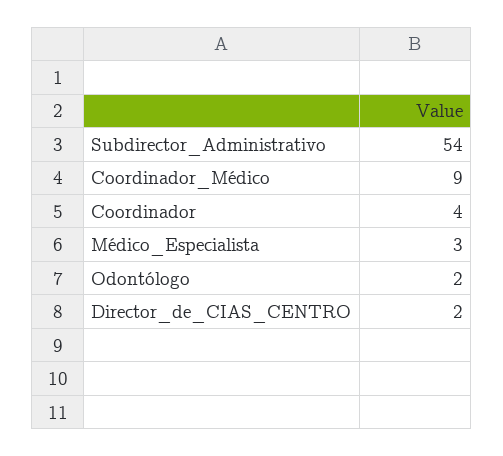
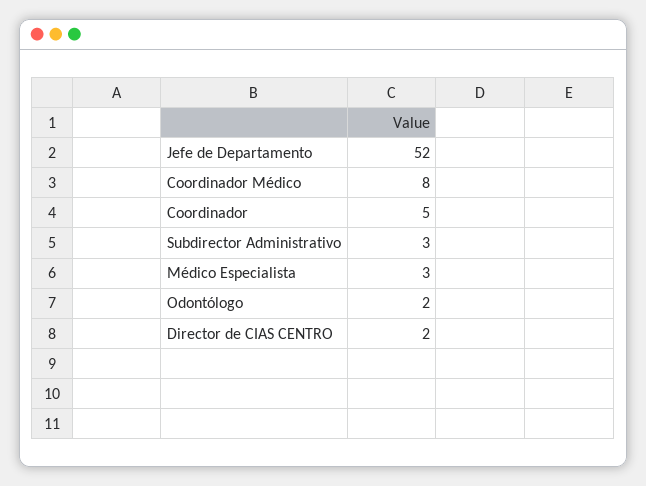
  {
-   "Subdirector_Administrativo": 54,
+   "Subdirector_Administrativo": 3,
-   "Coordinador_Médico": 9,
+   "Coordinador_Médico": 8,
-   "Coordinador": 4,
+   "Coordinador": 5,
    "Médico_Especialista": 3,
    "Odontólogo": 2,
-   "Director_de_CIAS_CENTRO": 2
+   "Director_de_CIAS_CENTRO": 2,
+   "Jefe de Departamento": 52
  }

